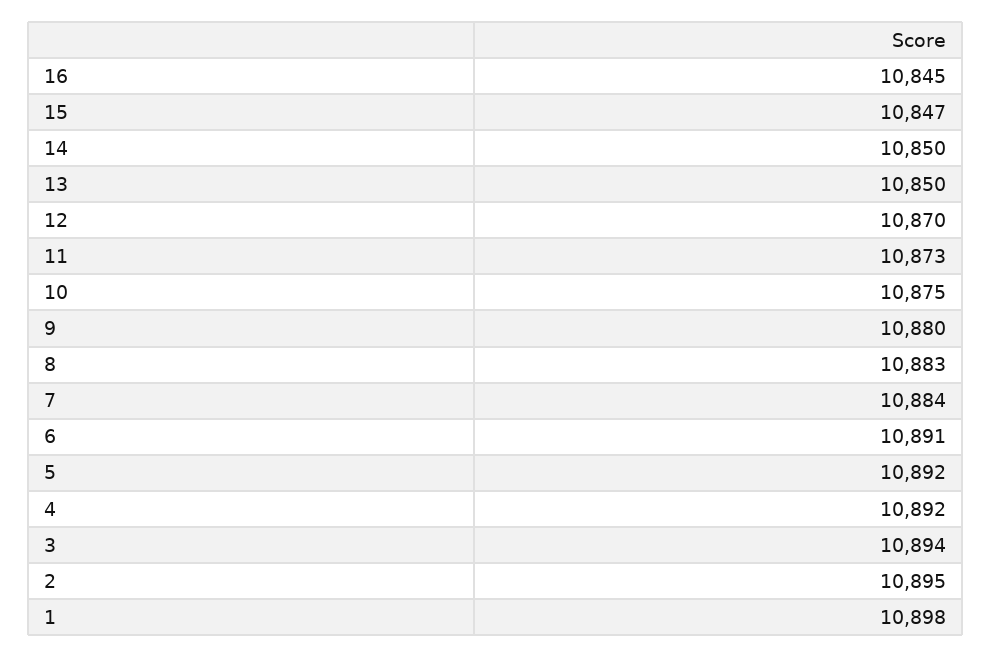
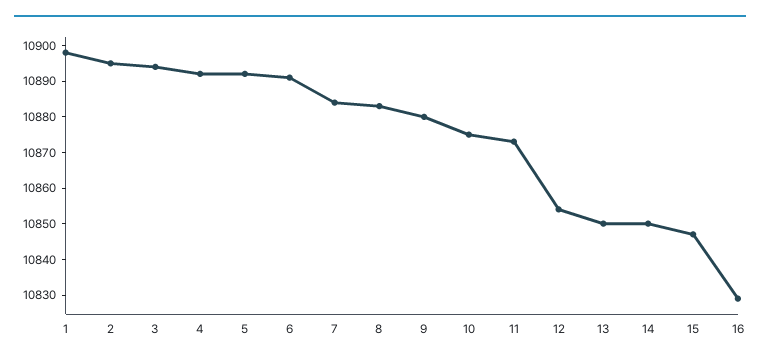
  {
-   "16": 10845,
+   "16": 10830,
    "15": 10847,
    "14": 10850,
    "13": 10850,
-   "12": 10870,
+   "12": 10855,
    "11": 10873,
    "10": 10875,
    "9": 10880,
    "8": 10883,
    "7": 10884,
    "6": 10891,
    "5": 10892,
    "4": 10892,
    "3": 10894,
    "2": 10895,
    "1": 10898
  }

